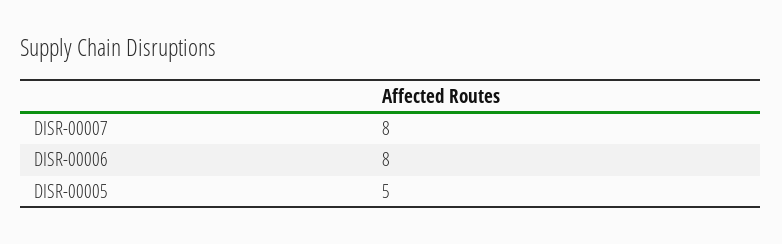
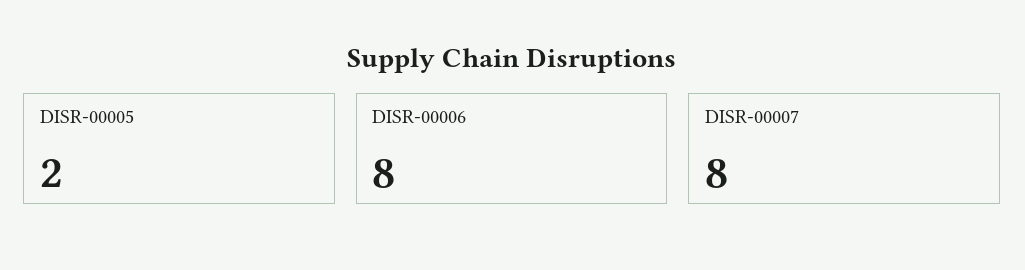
  {
    "DISR-00007": 8,
    "DISR-00006": 8,
-   "DISR-00005": 5
+   "DISR-00005": 2
  }

